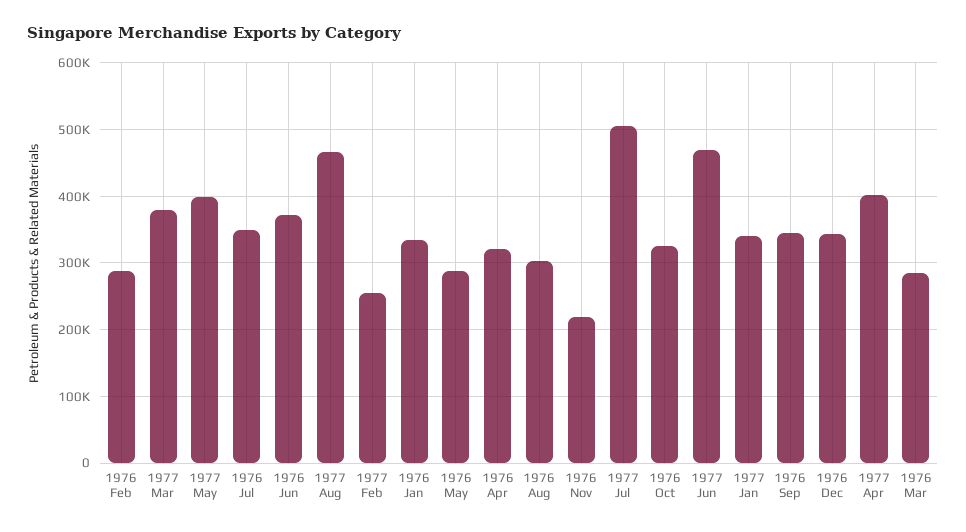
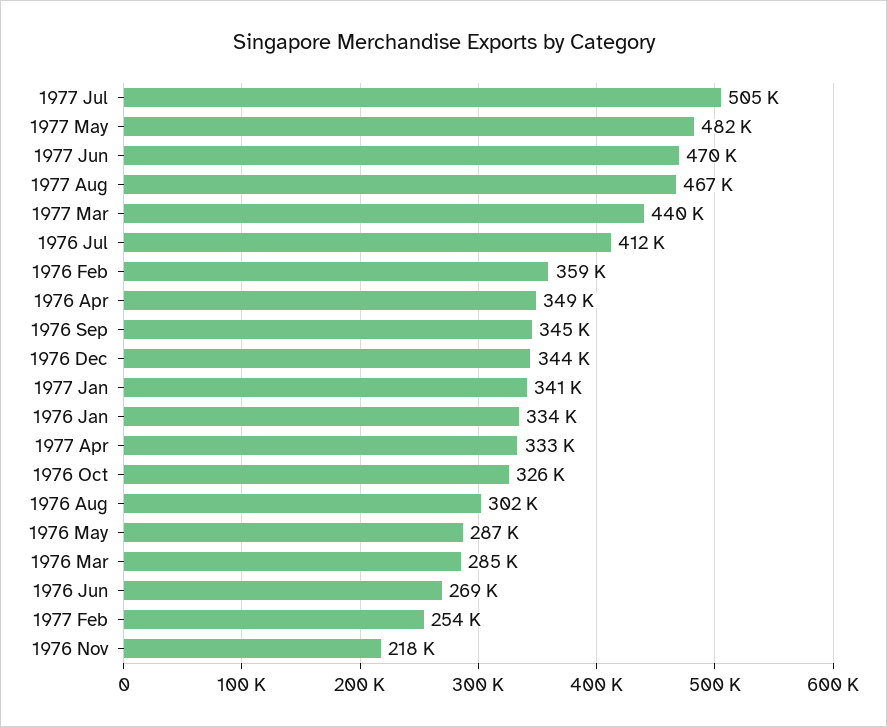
  {
-   "1976 Feb": 290000,
+   "1976 Feb": 359000,
-   "1977 Mar": 380000,
+   "1977 Mar": 440000,
-   "1977 May": 400000,
+   "1977 May": 482000,
-   "1976 Jul": 350000,
+   "1976 Jul": 412000,
-   "1976 Jun": 370000,
+   "1976 Jun": 269000,
    "1977 Aug": 467000,
    "1977 Feb": 254000,
    "1976 Jan": 334000,
    "1976 May": 287000,
-   "1976 Apr": 320000,
+   "1976 Apr": 349000,
    "1976 Aug": 302000,
    "1976 Nov": 218000,
    "1977 Jul": 505000,
    "1976 Oct": 326000,
    "1977 Jun": 470000,
    "1977 Jan": 341000,
    "1976 Sep": 345000,
    "1976 Dec": 344000,
-   "1977 Apr": 400000,
+   "1977 Apr": 333000,
    "1976 Mar": 285000
  }

